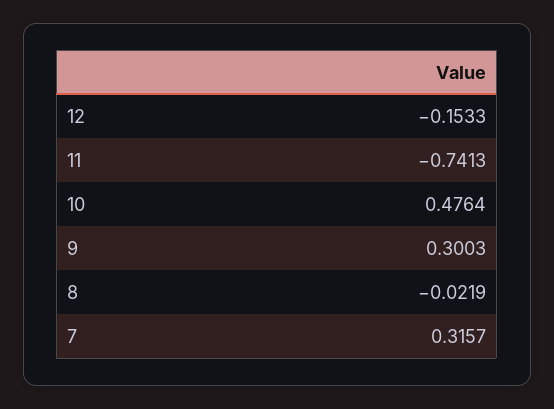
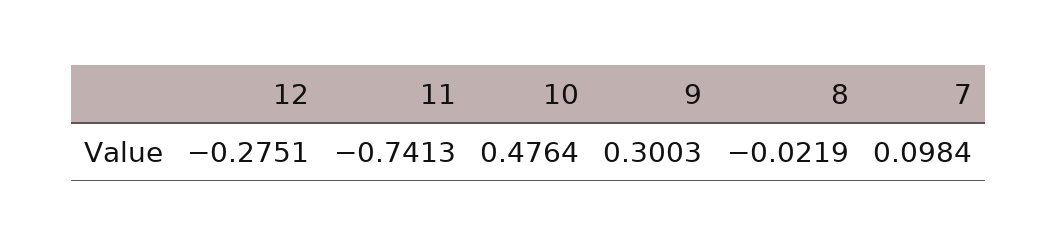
  {
-   "12": -0.1533,
+   "12": -0.2751,
    "11": -0.7413,
    "10": 0.4764,
    "9": 0.3003,
    "8": -0.0219,
-   "7": 0.3157
+   "7": 0.0984
  }

